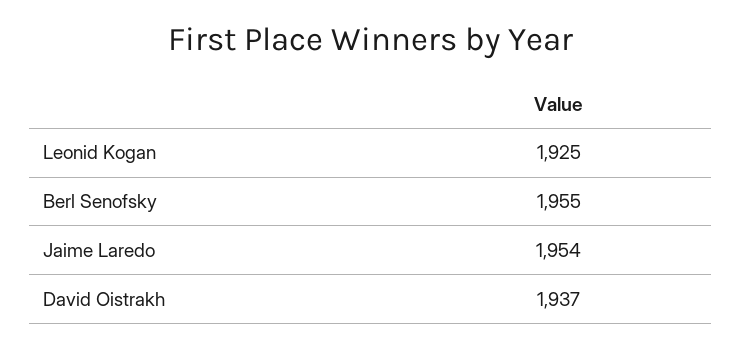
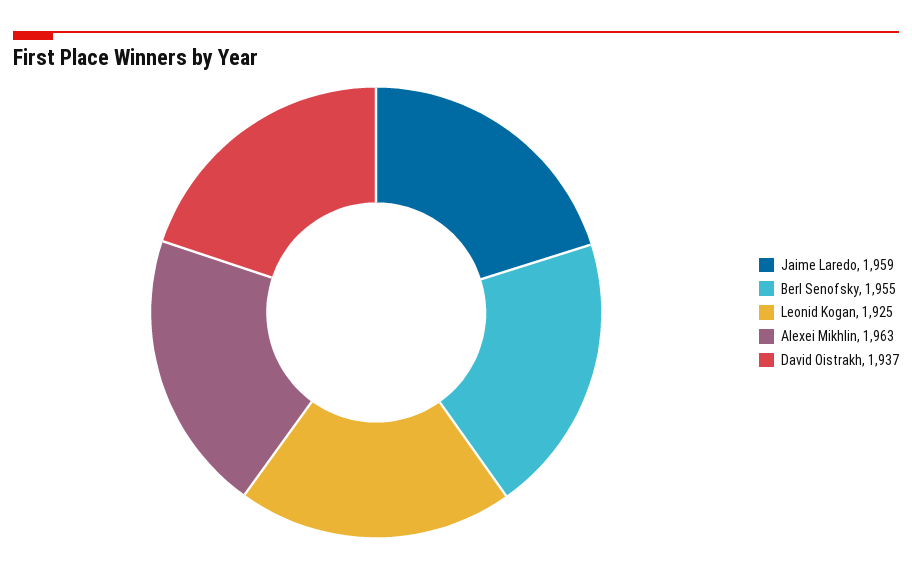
  {
    "Leonid Kogan": 1925,
    "Berl Senofsky": 1955,
-   "Jaime Laredo": 1954,
+   "Jaime Laredo": 1959,
-   "David Oistrakh": 1937
+   "David Oistrakh": 1937,
+   "Alexei Mikhlin": 1963
  }

